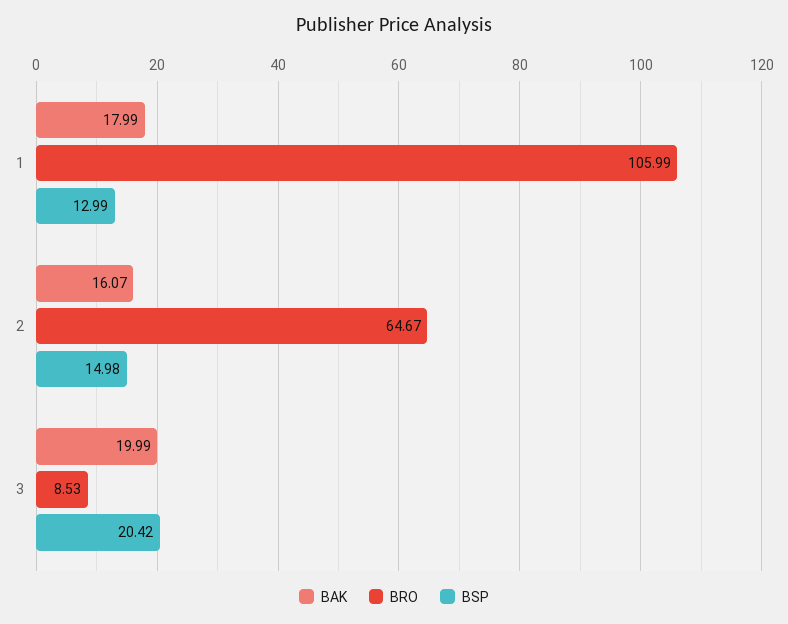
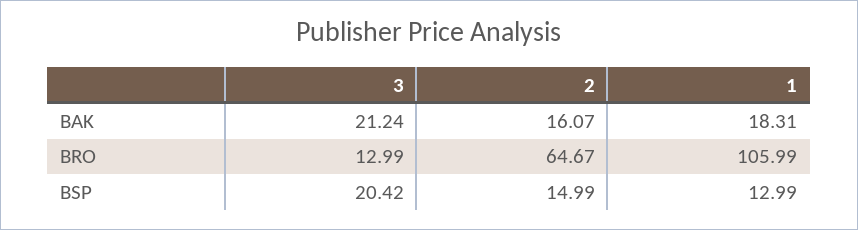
  {
    "BAK": {
-     "1": 17.99,
+     "1": 18.31,
      "2": 16.07,
-     "3": 19.99
+     "3": 21.24
    },
    "BRO": {
      "1": 105.99,
      "2": 64.67,
-     "3": 8.53
+     "3": 12.99
    },
    "BSP": {
      "1": 12.99,
-     "2": 14.98,
+     "2": 14.99,
      "3": 20.42
    }
  }

